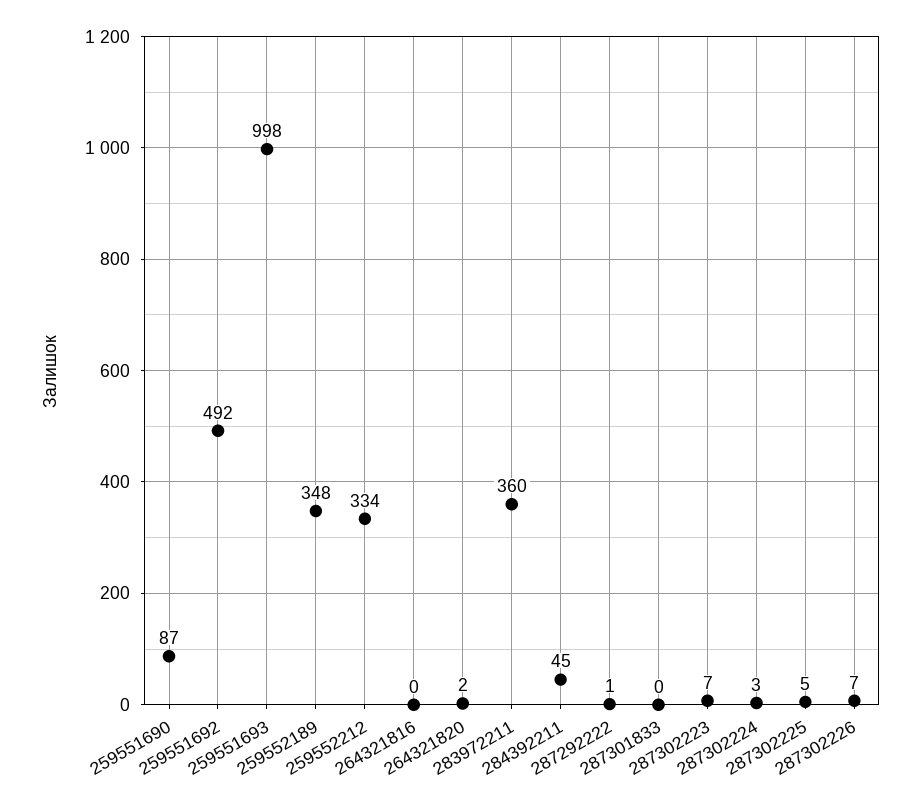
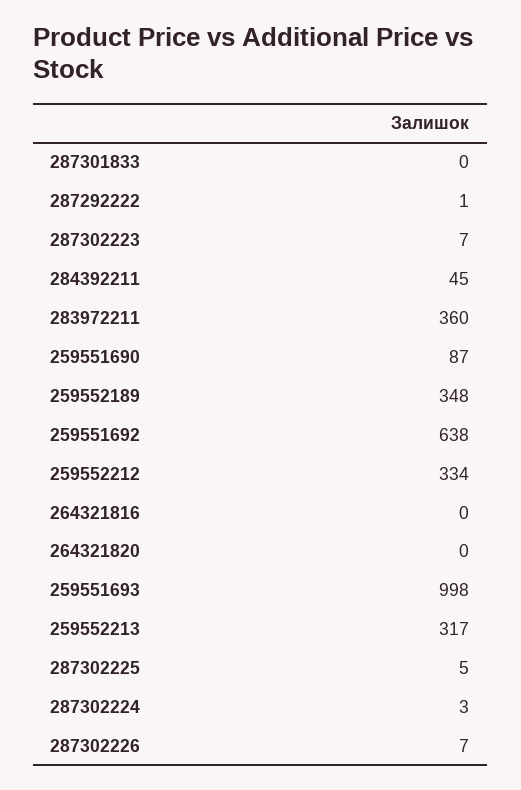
  {
    "259551690": 87,
-   "259551692": 492,
+   "259551692": 638,
    "259551693": 998,
    "259552189": 348,
    "259552212": 334,
    "264321816": 0,
-   "264321820": 2,
+   "264321820": 0,
    "283972211": 360,
    "284392211": 45,
    "287292222": 1,
    "287301833": 0,
    "287302223": 7,
    "287302224": 3,
    "287302225": 5,
-   "287302226": 7
+   "287302226": 7,
+   "259552213": 317
  }

